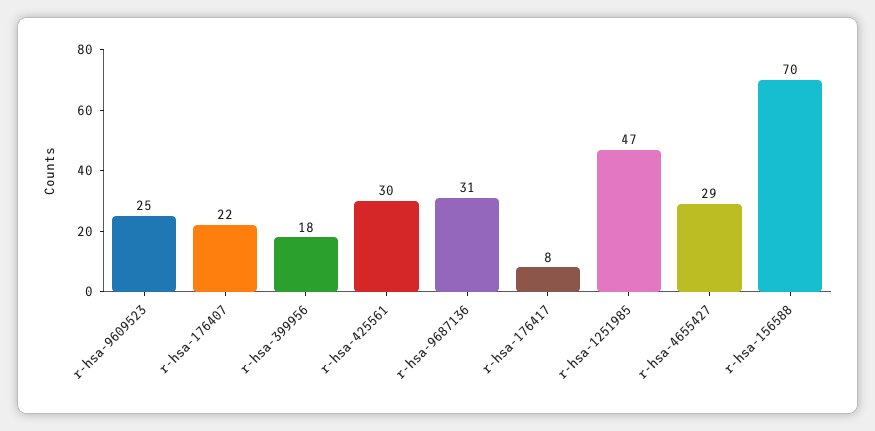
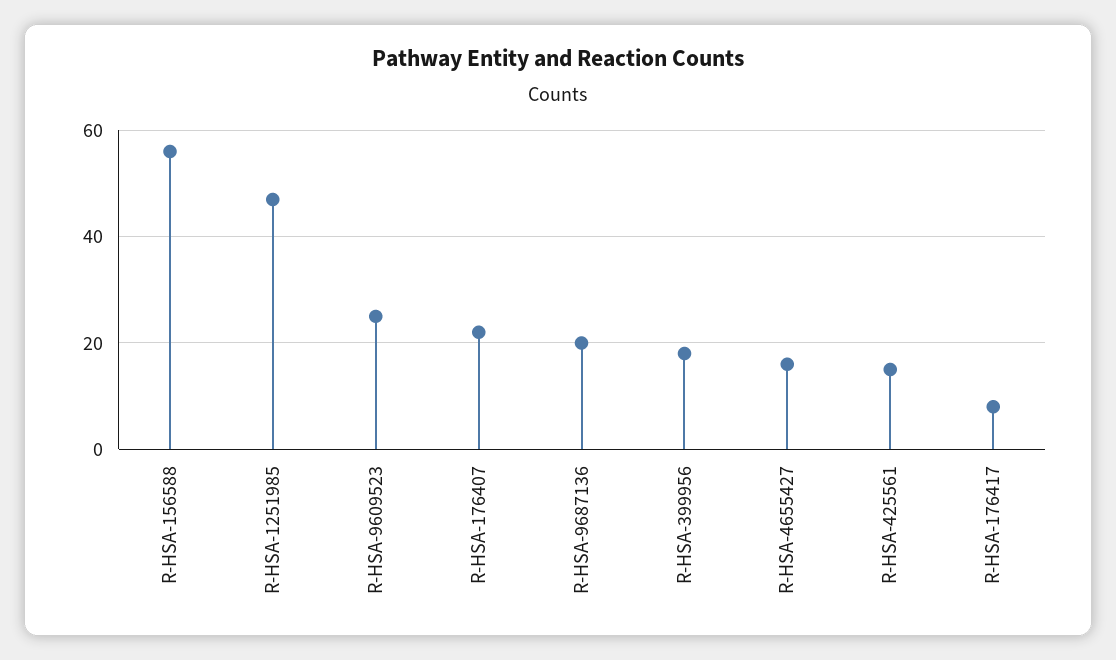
  {
    "r-hsa-9609523": 25,
    "r-hsa-176407": 22,
    "r-hsa-399956": 18,
-   "r-hsa-425561": 30,
+   "r-hsa-425561": 15,
-   "r-hsa-9687136": 31,
+   "r-hsa-9687136": 20,
    "r-hsa-176417": 8,
    "r-hsa-1251985": 47,
-   "r-hsa-4655427": 29,
+   "r-hsa-4655427": 15,
-   "r-hsa-156588": 70
+   "r-hsa-156588": 55
  }

